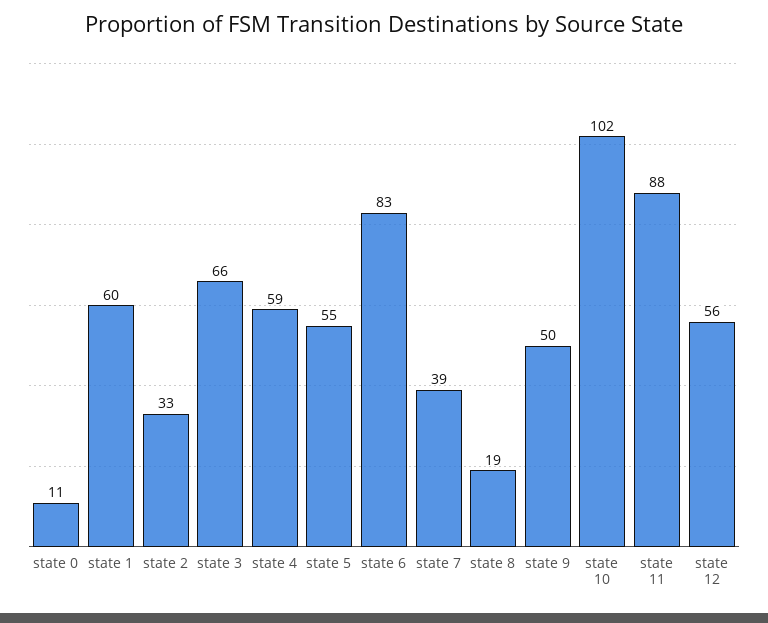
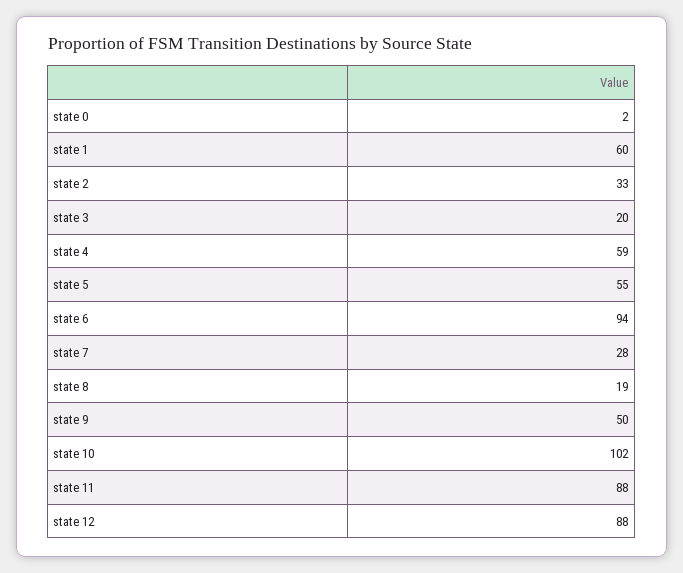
  {
-   "state 0": 11,
+   "state 0": 2,
    "state 1": 60,
    "state 2": 33,
-   "state 3": 66,
+   "state 3": 20,
    "state 4": 59,
    "state 5": 55,
-   "state 6": 83,
+   "state 6": 94,
-   "state 7": 39,
+   "state 7": 28,
    "state 8": 19,
    "state 9": 50,
    "state 10": 102,
    "state 11": 88,
-   "state 12": 56
+   "state 12": 88
  }

